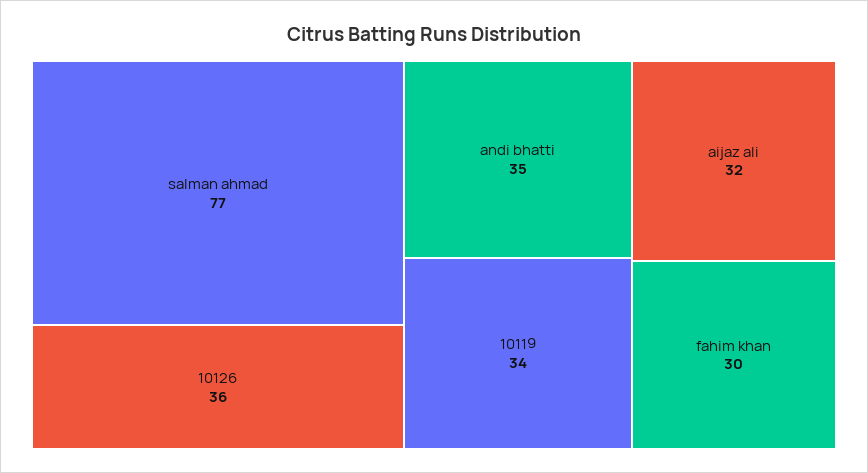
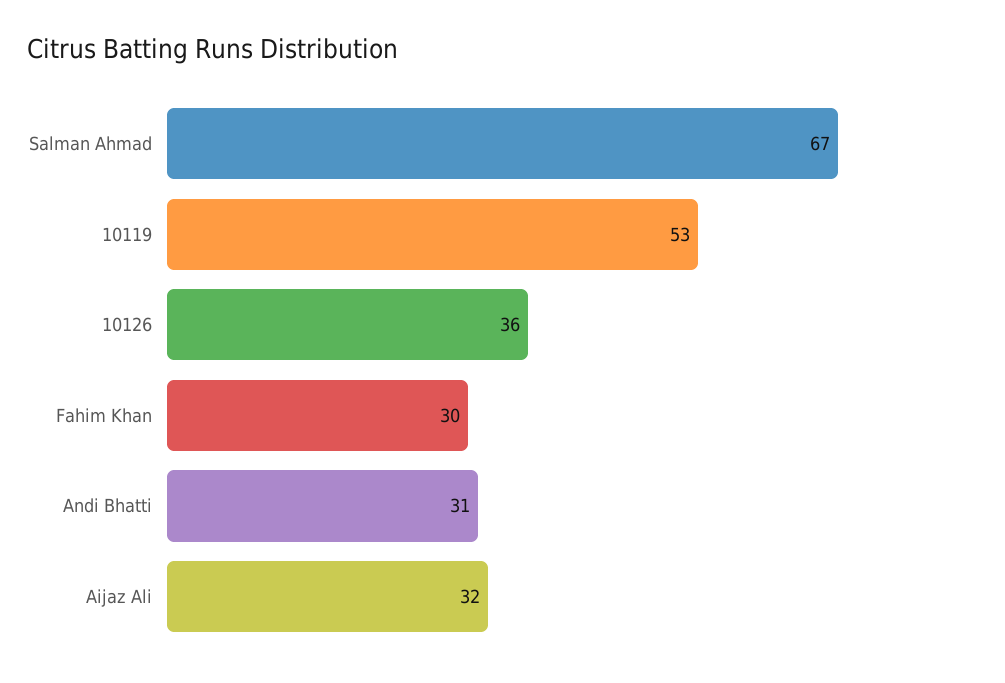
  {
-   "salman ahmad": 77,
+   "salman ahmad": 67,
    "10126": 36,
-   "andi bhatti": 35,
+   "andi bhatti": 31,
-   "10119": 34,
+   "10119": 53,
    "aijaz ali": 32,
    "fahim khan": 30
  }

